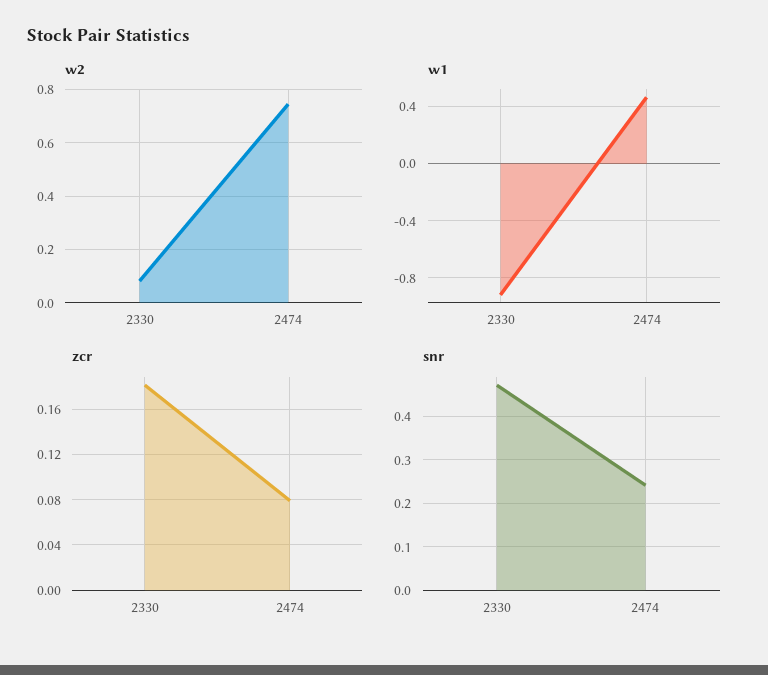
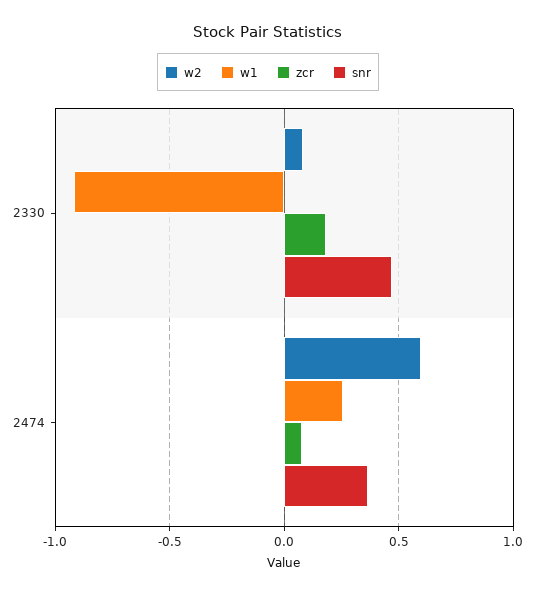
  {
    "w2": {
      "2330": 0.075,
-     "2474": 0.75
+     "2474": 0.6
    },
    "w1": {
      "2330": -0.9,
-     "2474": 0.45
+     "2474": 0.25
    },
    "zcr": {
      "2330": 0.18,
      "2474": 0.08
    },
    "snr": {
      "2330": 0.48,
-     "2474": 0.24
+     "2474": 0.35
    }
  }

